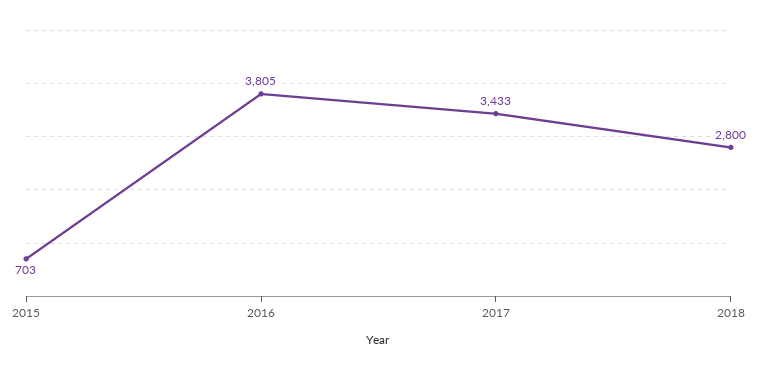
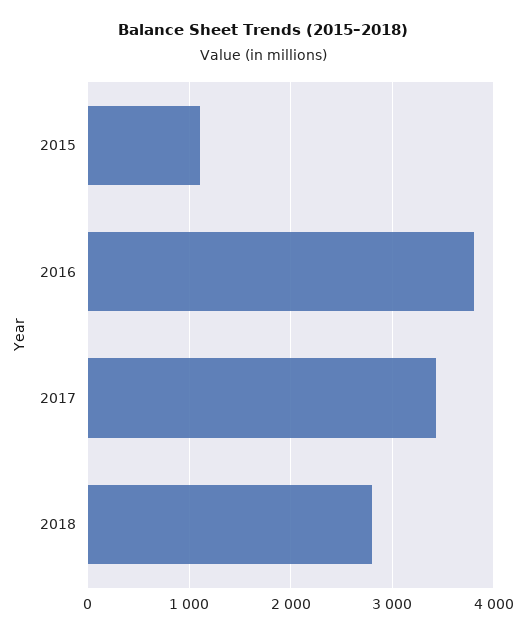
  {
-   "2015": 703,
+   "2015": 1100,
    "2016": 3805,
    "2017": 3433,
    "2018": 2800
  }

